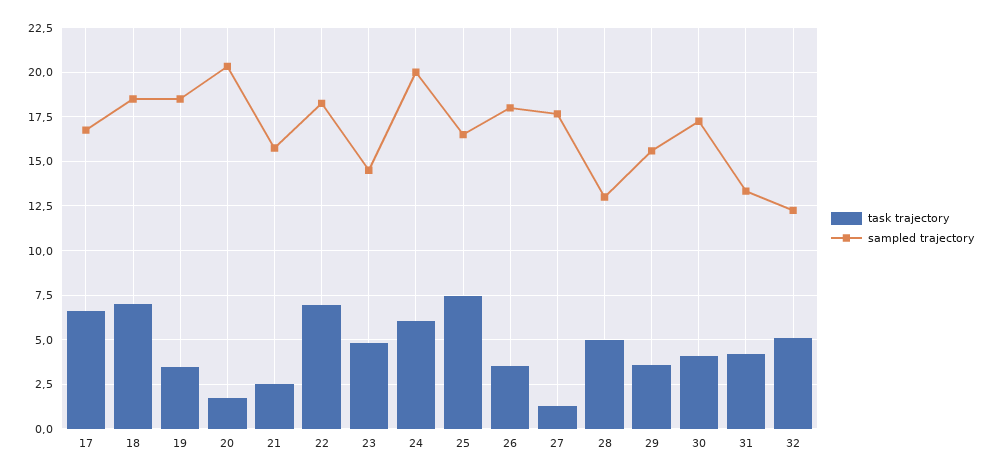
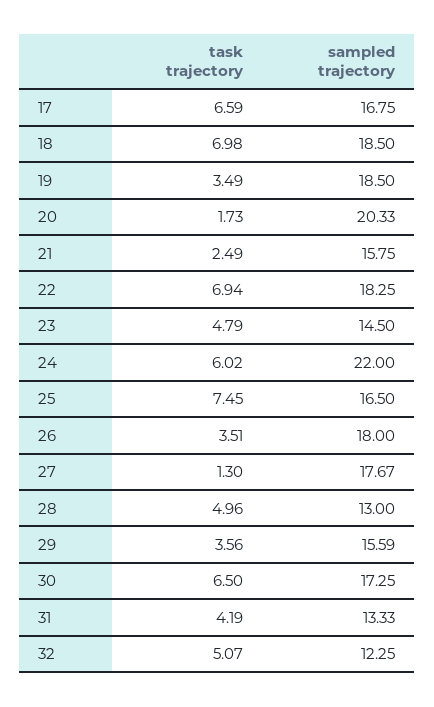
  {
    "task trajectory": {
      "17": 6.59,
      "18": 6.98,
      "19": 3.49,
      "20": 1.73,
      "21": 2.49,
      "22": 6.94,
      "23": 4.79,
      "24": 6.02,
      "25": 7.45,
      "26": 3.51,
      "27": 1.3,
      "28": 4.96,
      "29": 3.56,
-     "30": 4,
+     "30": 6.5,
      "31": 4.19,
      "32": 5.07
    },
    "sampled trajectory": {
      "17": 16.75,
      "18": 18.5,
      "19": 18.5,
      "20": 20.33,
      "21": 15.75,
      "22": 18.25,
      "23": 14.5,
-     "24": 20,
+     "24": 22,
      "25": 16.5,
      "26": 18,
      "27": 17.67,
      "28": 13,
      "29": 15.59,
      "30": 17.25,
      "31": 13.33,
      "32": 12.25
    }
  }

